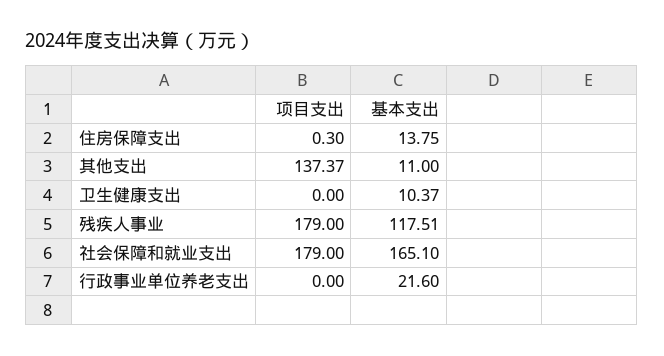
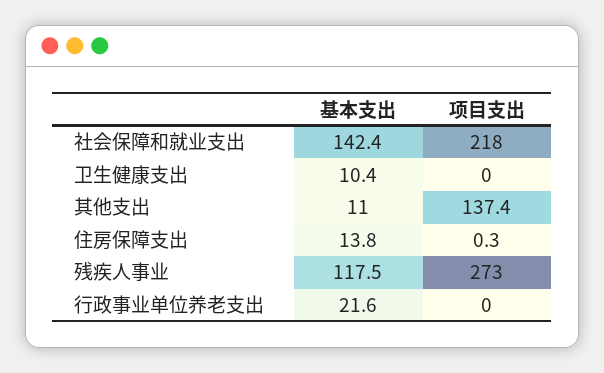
  {
    "项目支出": {
      "住房保障支出": 0.3,
      "其他支出": 137.37,
      "卫生健康支出": 0,
-     "残疾人事业": 179,
+     "残疾人事业": 273,
-     "社会保障和就业支出": 179,
+     "社会保障和就业支出": 218,
      "行政事业单位养老支出": 0
    },
    "基本支出": {
      "住房保障支出": 13.75,
      "其他支出": 11,
      "卫生健康支出": 10.37,
      "残疾人事业": 117.51,
-     "社会保障和就业支出": 165.1,
+     "社会保障和就业支出": 142.4,
      "行政事业单位养老支出": 21.6
    }
  }

